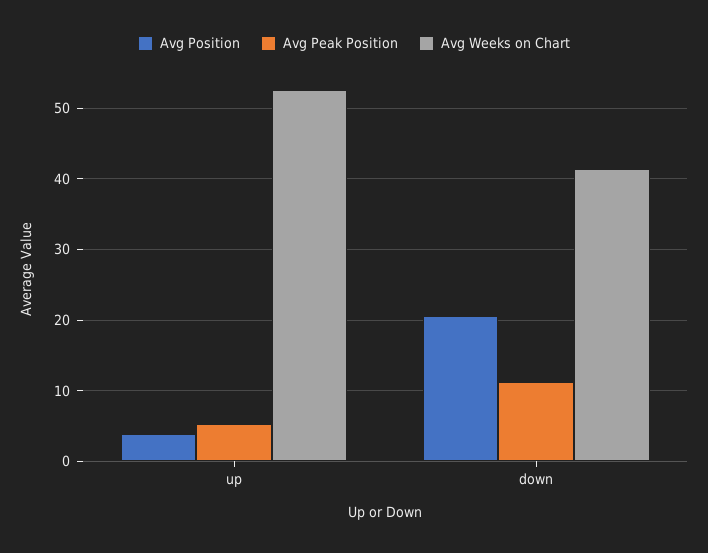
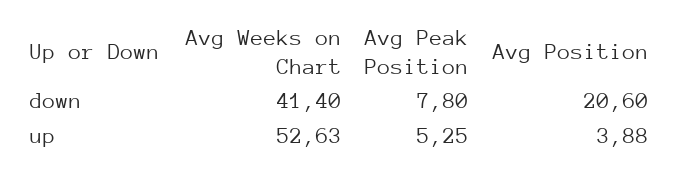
  {
    "Avg Position": {
      "up": 3.88,
      "down": 20.6
    },
    "Avg Peak Position": {
      "up": 5.25,
-     "down": 11
+     "down": 7.8
    },
    "Avg Weeks on Chart": {
      "up": 52.63,
      "down": 41.4
    }
  }

